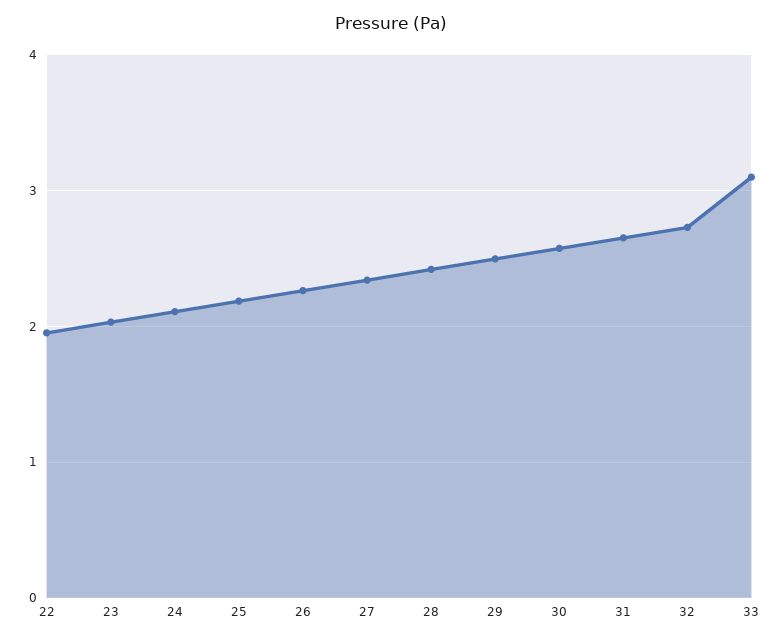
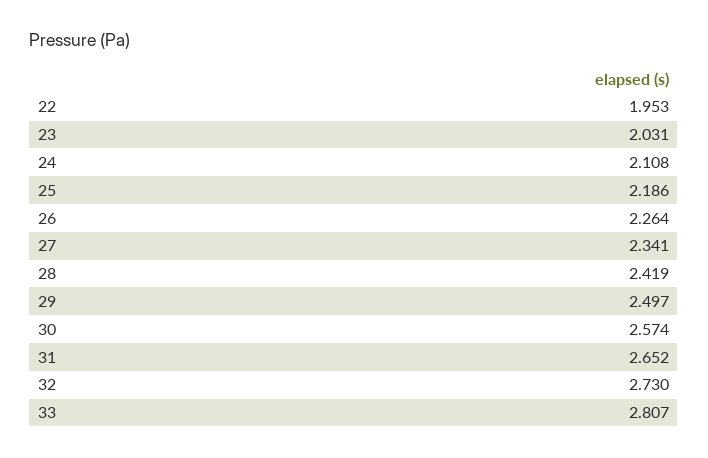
  {
    "22": 1.953,
    "23": 2.031,
    "24": 2.108,
    "25": 2.186,
    "26": 2.264,
    "27": 2.341,
    "28": 2.419,
    "29": 2.497,
    "30": 2.574,
    "31": 2.652,
    "32": 2.73,
-   "33": 3.1
+   "33": 2.807
  }

